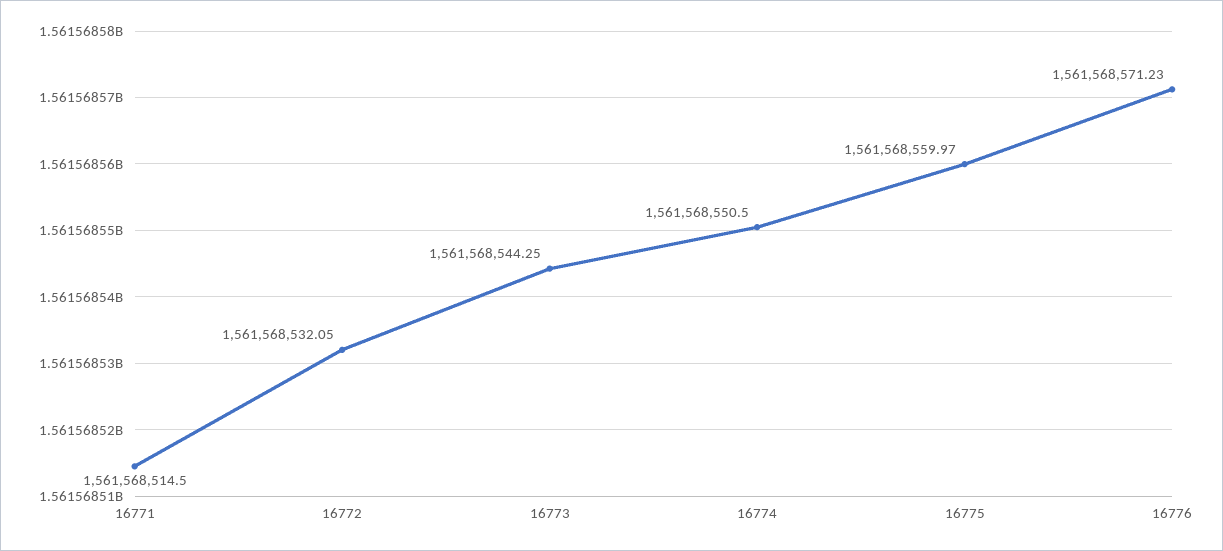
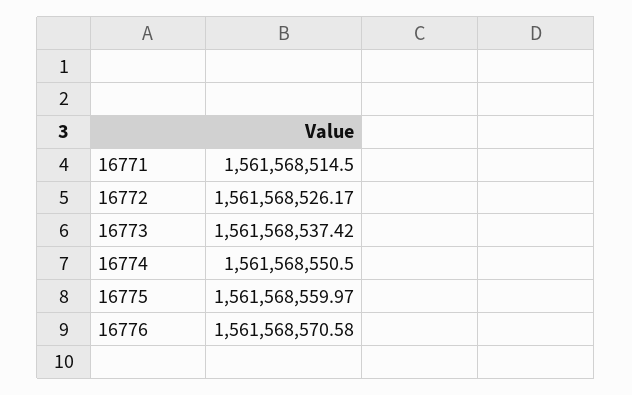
  {
    "16771": 1561568514.5,
-   "16772": 1561568532.05,
+   "16772": 1561568526.17,
-   "16773": 1561568544.25,
+   "16773": 1561568537.42,
    "16774": 1561568550.5,
    "16775": 1561568559.97,
-   "16776": 1561568571.23
+   "16776": 1561568570.58
  }

